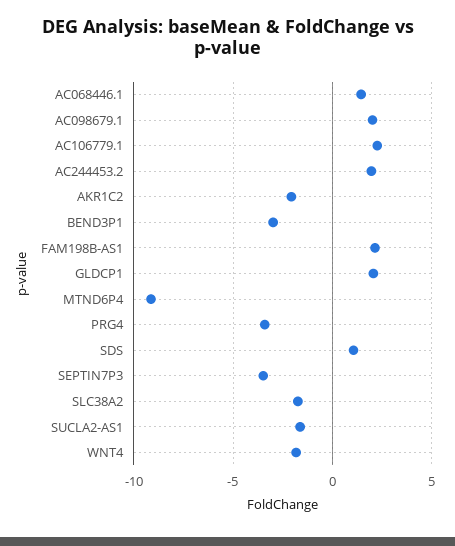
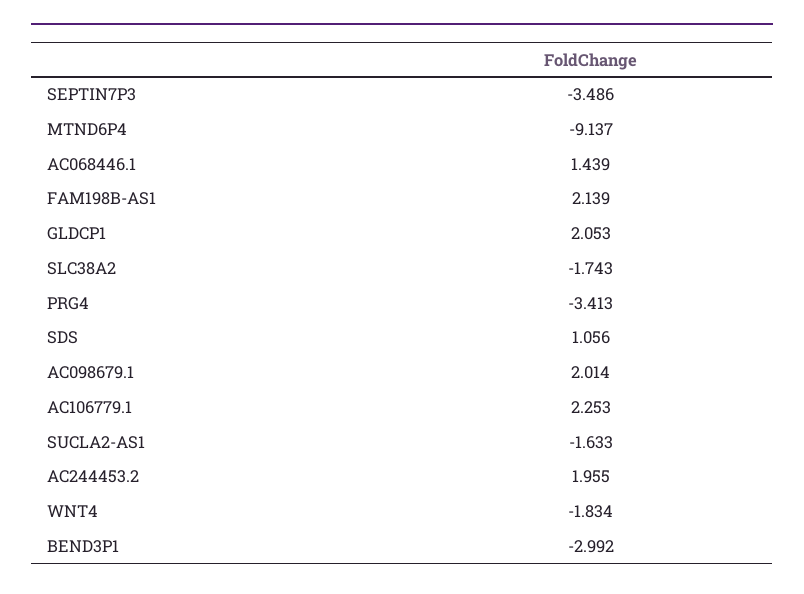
  {
    "AC068446.1": 1.439,
    "AC098679.1": 2.014,
    "AC106779.1": 2.253,
    "AC244453.2": 1.955,
-   "AKR1C2": -2,
    "BEND3P1": -2.992,
    "FAM198B-AS1": 2.139,
    "GLDCP1": 2.053,
    "MTND6P4": -9.137,
    "PRG4": -3.413,
    "SDS": 1.056,
    "SEPTIN7P3": -3.486,
    "SLC38A2": -1.743,
    "SUCLA2-AS1": -1.633,
    "WNT4": -1.834
  }

